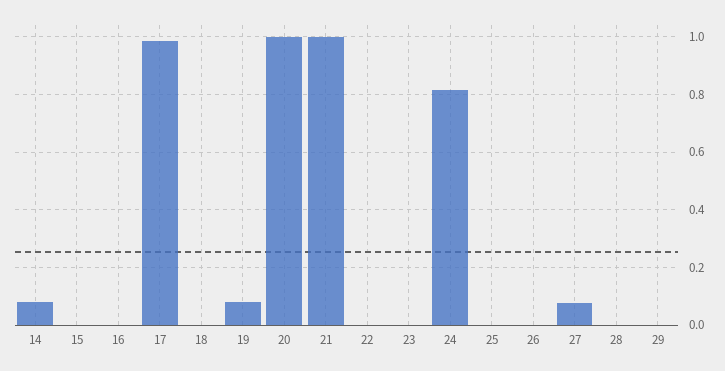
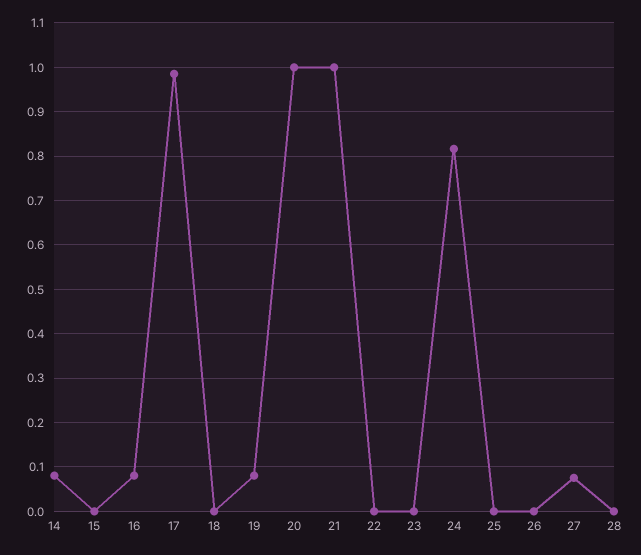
  {
    "14": 0.08,
    "15": 0,
-   "16": 0,
+   "16": 0.08,
    "17": 0.98,
    "18": 0,
    "19": 0.08,
    "20": 1,
    "21": 1,
    "22": 0,
    "23": 0,
    "24": 0.82,
    "25": 0,
    "26": 0,
    "27": 0.08,
-   "28": 0,
+   "28": 0
-   "29": 0
  }

